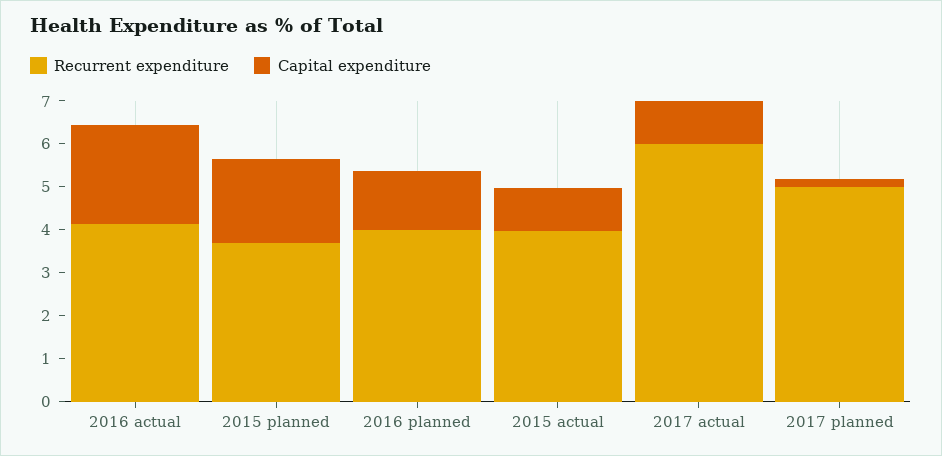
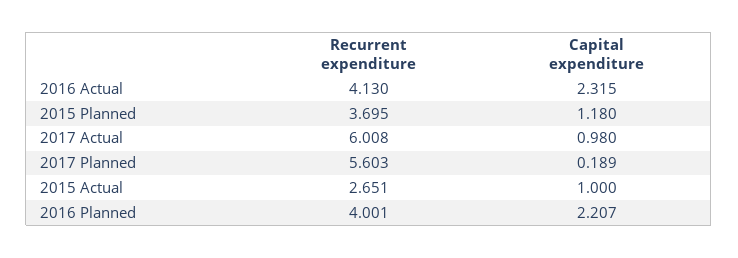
  {
    "Recurrent expenditure": {
      "2016 actual": 4.13,
      "2015 planned": 3.695,
      "2016 planned": 4.001,
-     "2015 actual": 4,
+     "2015 actual": 2.651,
      "2017 actual": 6.008,
-     "2017 planned": 5
+     "2017 planned": 5.603
    },
    "Capital expenditure": {
      "2016 actual": 2.315,
-     "2015 planned": 2,
+     "2015 planned": 1.18,
-     "2016 planned": 1.4,
+     "2016 planned": 2.207,
      "2015 actual": 1,
      "2017 actual": 0.98,
      "2017 planned": 0.189
    }
  }

